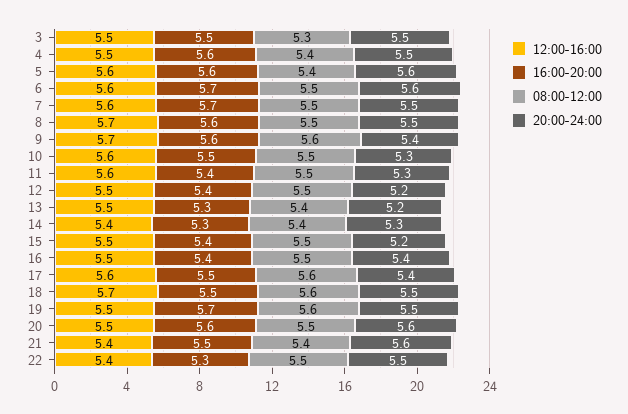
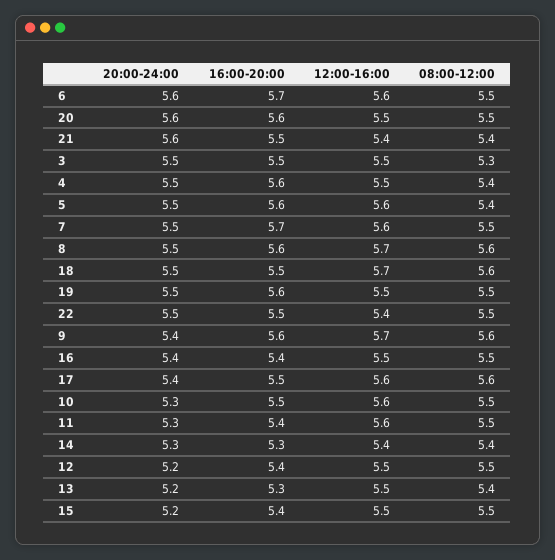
  {
    "12:00-16:00": {
      "3": 5.5,
      "4": 5.5,
      "5": 5.6,
      "6": 5.6,
      "7": 5.6,
      "8": 5.7,
      "9": 5.7,
      "10": 5.6,
      "11": 5.6,
      "12": 5.5,
      "13": 5.5,
      "14": 5.4,
      "15": 5.5,
      "16": 5.5,
      "17": 5.6,
      "18": 5.7,
      "19": 5.5,
      "20": 5.5,
      "21": 5.4,
      "22": 5.4
    },
    "16:00-20:00": {
      "3": 5.5,
      "4": 5.6,
      "5": 5.6,
      "6": 5.7,
      "7": 5.7,
      "8": 5.6,
      "9": 5.6,
      "10": 5.5,
      "11": 5.4,
      "12": 5.4,
      "13": 5.3,
      "14": 5.3,
      "15": 5.4,
      "16": 5.4,
      "17": 5.5,
      "18": 5.5,
-     "19": 5.7,
+     "19": 5.6,
      "20": 5.6,
      "21": 5.5,
-     "22": 5.3
+     "22": 5.5
    },
    "08:00-12:00": {
      "3": 5.3,
      "4": 5.4,
      "5": 5.4,
      "6": 5.5,
      "7": 5.5,
-     "8": 5.5,
+     "8": 5.6,
      "9": 5.6,
      "10": 5.5,
      "11": 5.5,
      "12": 5.5,
      "13": 5.4,
      "14": 5.4,
      "15": 5.5,
      "16": 5.5,
      "17": 5.6,
      "18": 5.6,
-     "19": 5.6,
+     "19": 5.5,
      "20": 5.5,
      "21": 5.4,
      "22": 5.5
    },
    "20:00-24:00": {
      "3": 5.5,
      "4": 5.5,
-     "5": 5.6,
+     "5": 5.5,
      "6": 5.6,
      "7": 5.5,
      "8": 5.5,
      "9": 5.4,
      "10": 5.3,
      "11": 5.3,
      "12": 5.2,
      "13": 5.2,
      "14": 5.3,
      "15": 5.2,
      "16": 5.4,
      "17": 5.4,
      "18": 5.5,
      "19": 5.5,
      "20": 5.6,
      "21": 5.6,
      "22": 5.5
    }
  }

